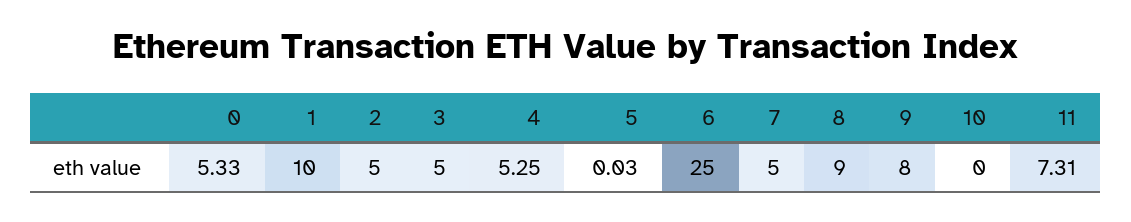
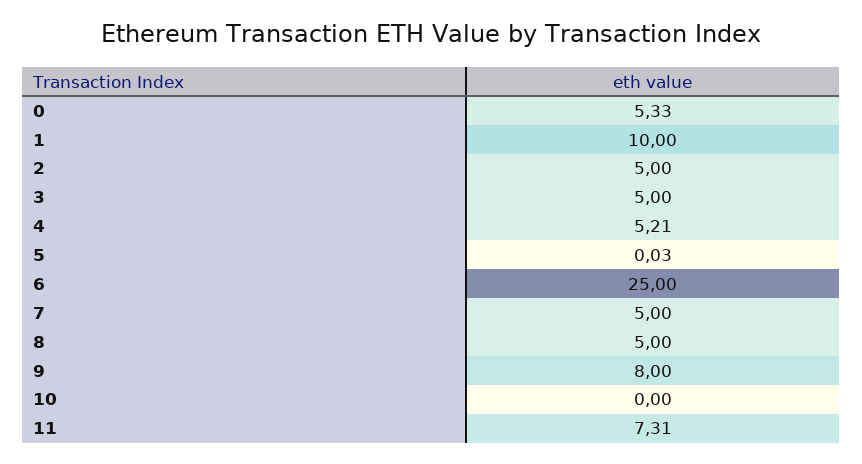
  {
    "0": 5.33,
    "1": 10,
    "2": 5,
    "3": 5,
-   "4": 5.25,
+   "4": 5.21,
    "5": 0.03,
    "6": 25,
    "7": 5,
-   "8": 9,
+   "8": 5,
    "9": 8,
    "10": 0,
    "11": 7.31
  }

